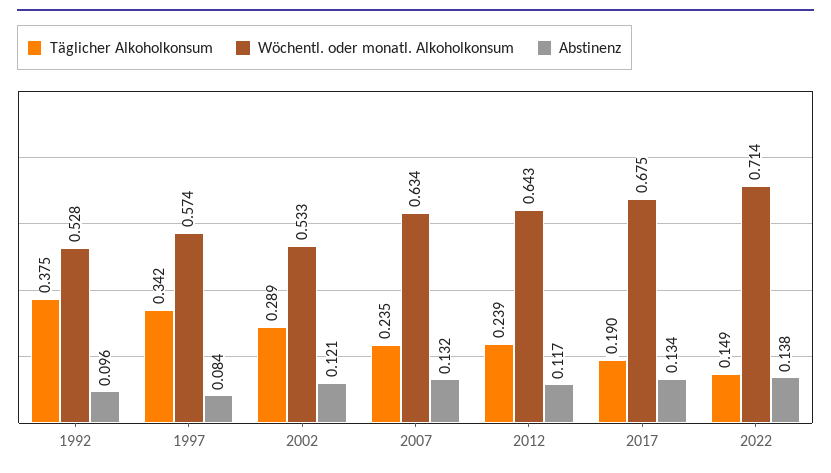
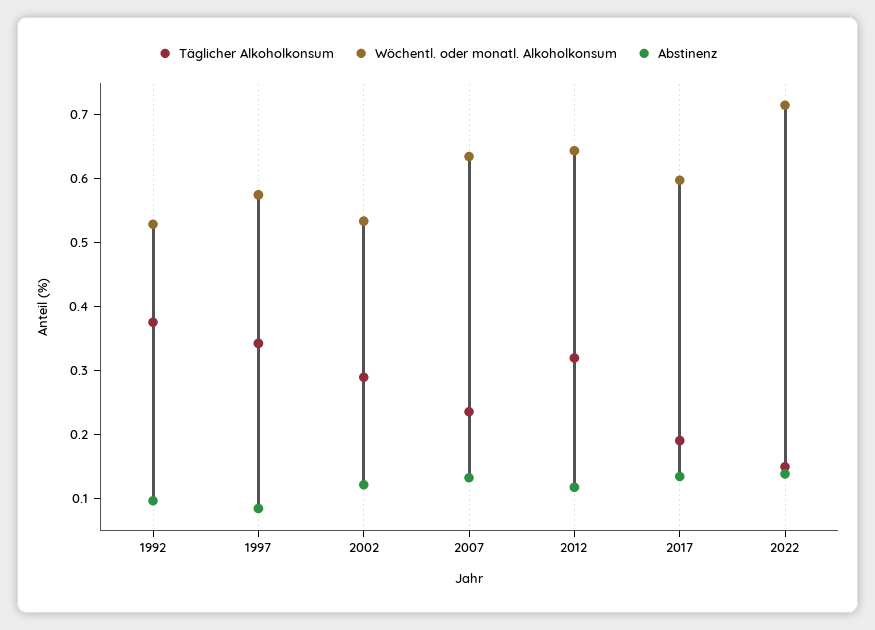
  {
    "Täglicher Alkoholkonsum": {
      "1992": 0.375,
      "1997": 0.342,
      "2002": 0.289,
      "2007": 0.235,
-     "2012": 0.239,
+     "2012": 0.32,
      "2017": 0.19,
      "2022": 0.149
    },
    "Wöchentl. oder monatl. Alkoholkonsum": {
      "1992": 0.528,
      "1997": 0.574,
      "2002": 0.533,
      "2007": 0.634,
      "2012": 0.643,
-     "2017": 0.675,
+     "2017": 0.6,
      "2022": 0.714
    },
    "Abstinenz": {
      "1992": 0.096,
      "1997": 0.084,
      "2002": 0.121,
      "2007": 0.132,
      "2012": 0.117,
      "2017": 0.134,
      "2022": 0.138
    }
  }

